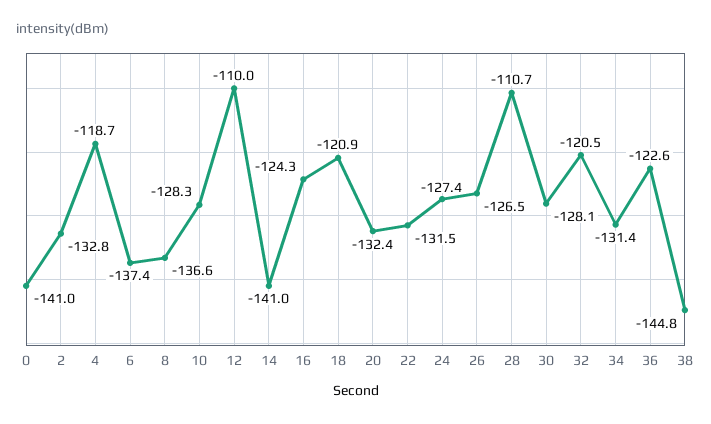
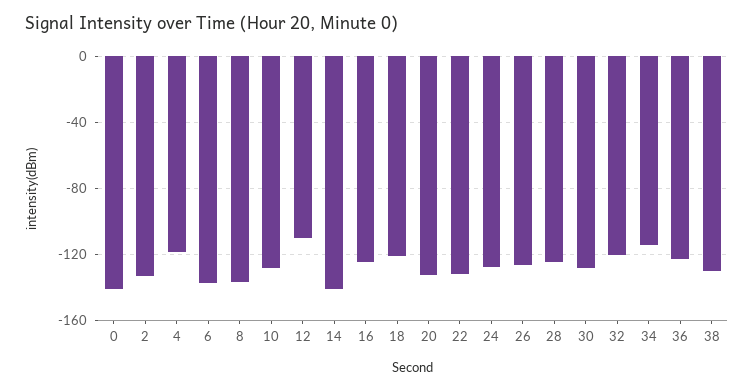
  {
    "0": -141,
    "2": -132.8,
    "4": -118.7,
    "6": -137.4,
    "8": -136.6,
    "10": -128.3,
    "12": -110,
    "14": -141,
    "16": -124.3,
    "18": -120.9,
    "20": -132.4,
    "22": -131.5,
    "24": -127.4,
    "26": -126.5,
-   "28": -110.7,
+   "28": -125,
    "30": -128.1,
    "32": -120.5,
-   "34": -131.4,
+   "34": -115,
    "36": -122.6,
-   "38": -144.8
+   "38": -130
  }

